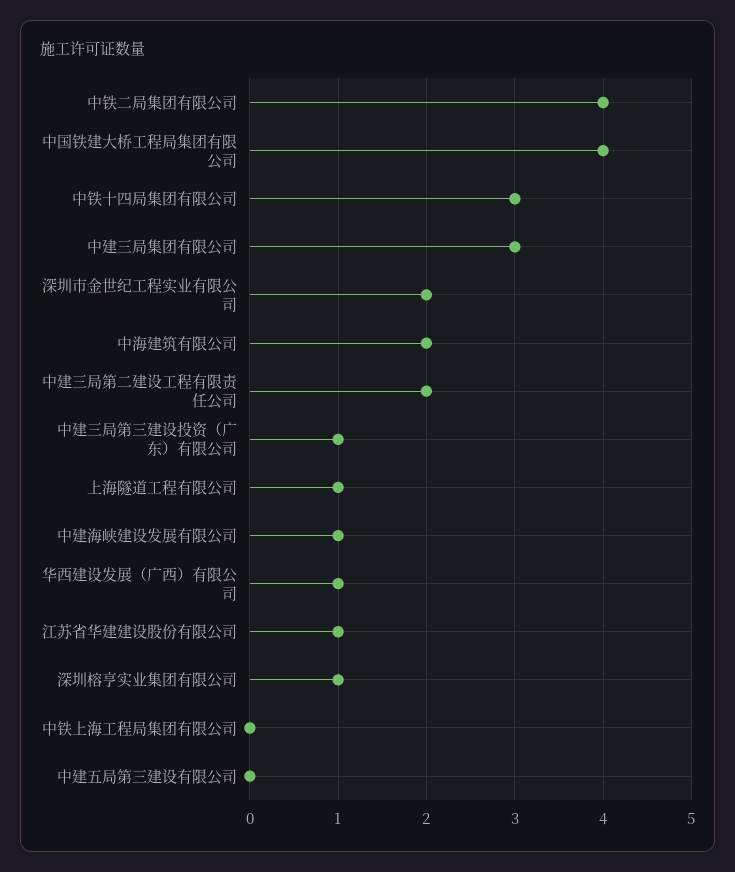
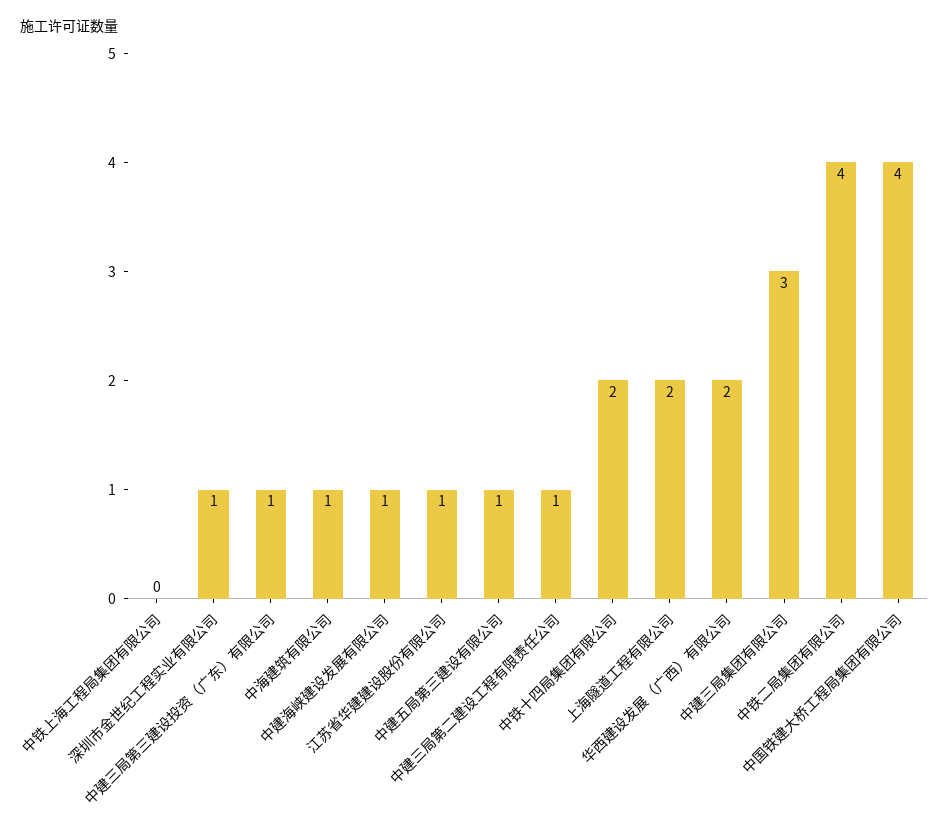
  {
    "中铁二局集团有限公司": 4,
    "中国铁建大桥工程局集团有限公司": 4,
-   "中铁十四局集团有限公司": 3,
+   "中铁十四局集团有限公司": 2,
    "中建三局集团有限公司": 3,
-   "深圳市金世纪工程实业有限公司": 2,
+   "深圳市金世纪工程实业有限公司": 1,
-   "中海建筑有限公司": 2,
+   "中海建筑有限公司": 1,
-   "中建三局第二建设工程有限责任公司": 2,
+   "中建三局第二建设工程有限责任公司": 1,
    "中建三局第三建设投资（广东）有限公司": 1,
-   "上海隧道工程有限公司": 1,
+   "上海隧道工程有限公司": 2,
    "中建海峡建设发展有限公司": 1,
-   "华西建设发展（广西）有限公司": 1,
+   "华西建设发展（广西）有限公司": 2,
    "江苏省华建建设股份有限公司": 1,
-   "深圳榕亨实业集团有限公司": 1,
    "中铁上海工程局集团有限公司": 0,
-   "中建五局第三建设有限公司": 0
+   "中建五局第三建设有限公司": 1
  }

